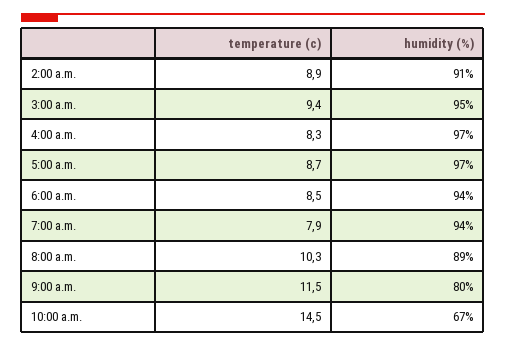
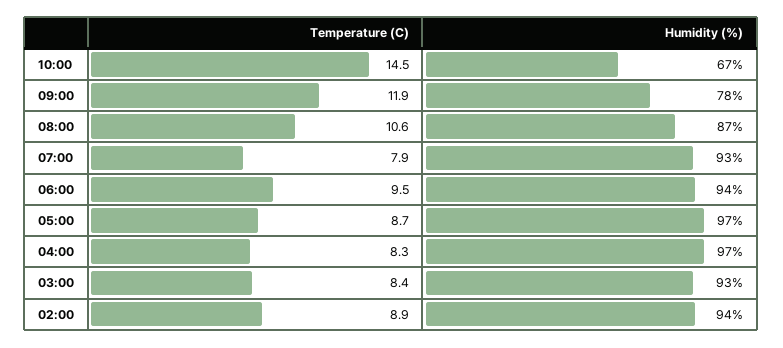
  {
    "temperature (c)": {
      "2:00 a.m.": 8.9,
-     "3:00 a.m.": 9.4,
+     "3:00 a.m.": 8.4,
      "4:00 a.m.": 8.3,
      "5:00 a.m.": 8.7,
-     "6:00 a.m.": 8.5,
+     "6:00 a.m.": 9.5,
      "7:00 a.m.": 7.9,
-     "8:00 a.m.": 10.3,
+     "8:00 a.m.": 10.6,
-     "9:00 a.m.": 11.5,
+     "9:00 a.m.": 11.9,
      "10:00 a.m.": 14.5
    },
    "humidity (%)": {
-     "2:00 a.m.": 91,
+     "2:00 a.m.": 94,
-     "3:00 a.m.": 95,
+     "3:00 a.m.": 93,
      "4:00 a.m.": 97,
      "5:00 a.m.": 97,
      "6:00 a.m.": 94,
-     "7:00 a.m.": 94,
+     "7:00 a.m.": 93,
-     "8:00 a.m.": 89,
+     "8:00 a.m.": 87,
-     "9:00 a.m.": 80,
+     "9:00 a.m.": 78,
      "10:00 a.m.": 67
    }
  }

